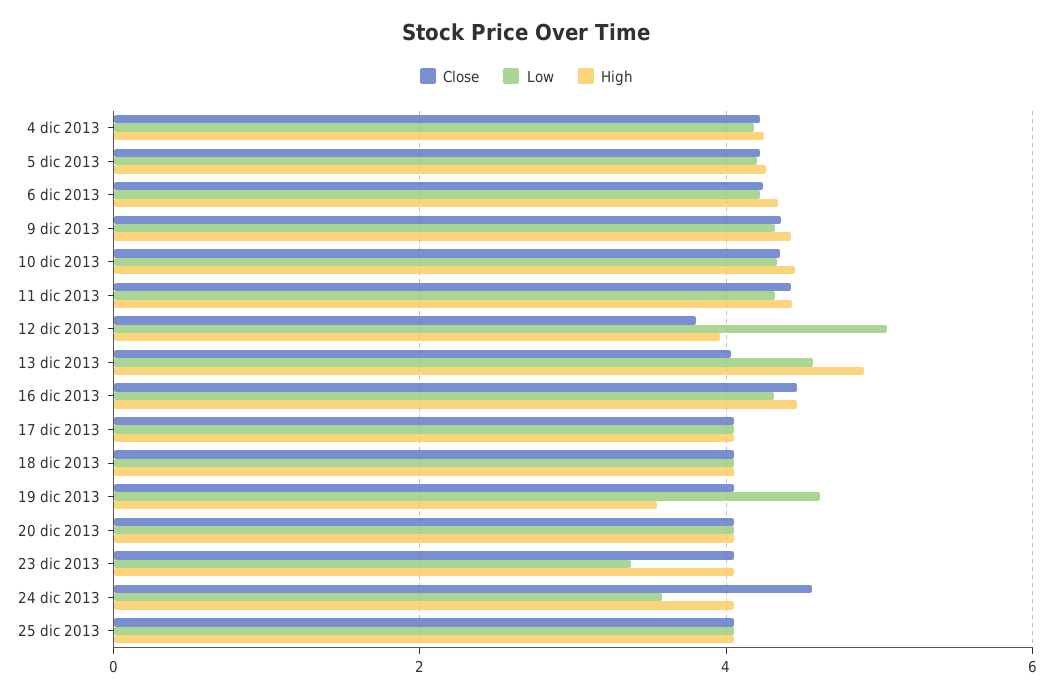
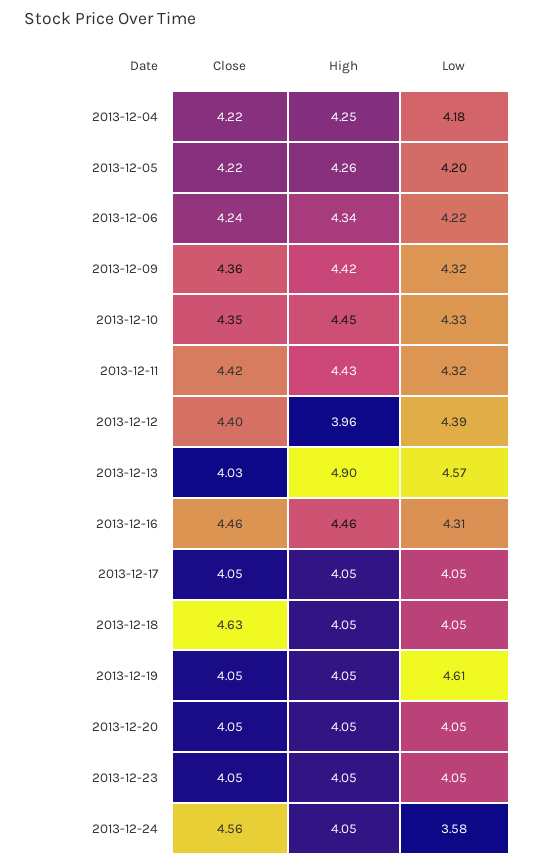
  {
    "Close": {
      "4 dic 2013": 4.22,
      "5 dic 2013": 4.22,
      "6 dic 2013": 4.24,
      "9 dic 2013": 4.36,
      "10 dic 2013": 4.35,
      "11 dic 2013": 4.42,
-     "12 dic 2013": 3.8,
+     "12 dic 2013": 4.4,
      "13 dic 2013": 4.03,
      "16 dic 2013": 4.46,
      "17 dic 2013": 4.05,
-     "18 dic 2013": 4,
+     "18 dic 2013": 4.63,
      "19 dic 2013": 4.05,
      "20 dic 2013": 4.05,
      "23 dic 2013": 4.05,
-     "24 dic 2013": 4.56,
+     "24 dic 2013": 4.56
-     "25 dic 2013": 4
    },
    "Low": {
      "4 dic 2013": 4.18,
      "5 dic 2013": 4.2,
      "6 dic 2013": 4.22,
      "9 dic 2013": 4.32,
      "10 dic 2013": 4.33,
      "11 dic 2013": 4.32,
-     "12 dic 2013": 5,
+     "12 dic 2013": 4.39,
      "13 dic 2013": 4.57,
      "16 dic 2013": 4.31,
      "17 dic 2013": 4.05,
      "18 dic 2013": 4.05,
      "19 dic 2013": 4.61,
      "20 dic 2013": 4.05,
-     "23 dic 2013": 3.4,
+     "23 dic 2013": 4.05,
-     "24 dic 2013": 3.58,
+     "24 dic 2013": 3.58
-     "25 dic 2013": 4
    },
    "High": {
      "4 dic 2013": 4.25,
      "5 dic 2013": 4.26,
      "6 dic 2013": 4.34,
      "9 dic 2013": 4.42,
      "10 dic 2013": 4.45,
      "11 dic 2013": 4.43,
      "12 dic 2013": 3.96,
      "13 dic 2013": 4.9,
      "16 dic 2013": 4.46,
      "17 dic 2013": 4.05,
      "18 dic 2013": 4.05,
-     "19 dic 2013": 3.6,
+     "19 dic 2013": 4.05,
      "20 dic 2013": 4.05,
      "23 dic 2013": 4.05,
-     "24 dic 2013": 4.05,
+     "24 dic 2013": 4.05
-     "25 dic 2013": 4
    }
  }

